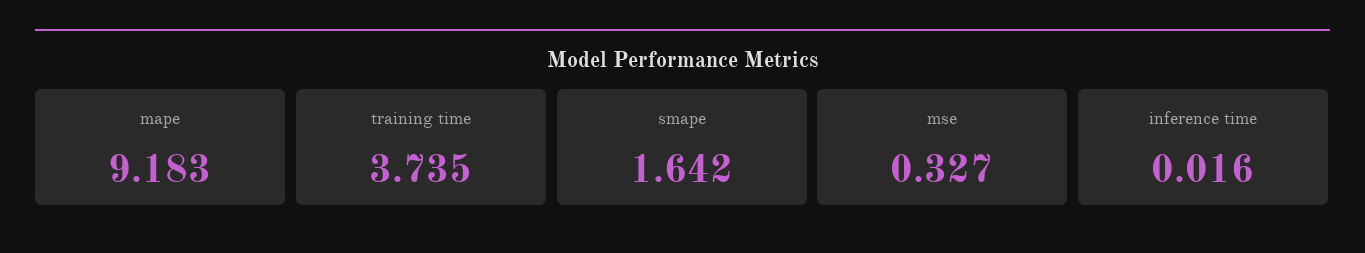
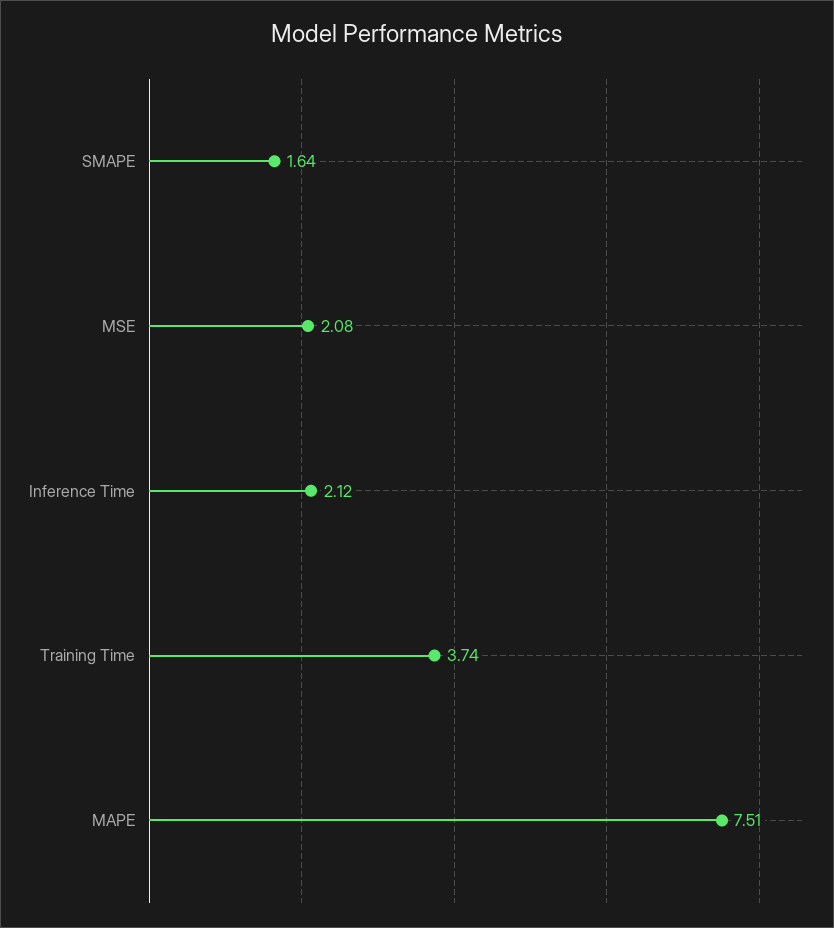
  {
-   "mape": 9.183,
+   "mape": 7.51,
    "training time": 3.735,
    "smape": 1.642,
-   "mse": 0.327,
+   "mse": 2.08,
-   "inference time": 0.016
+   "inference time": 2.12
  }

